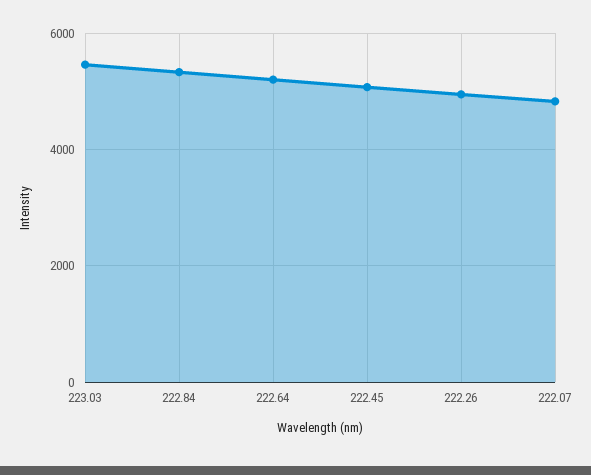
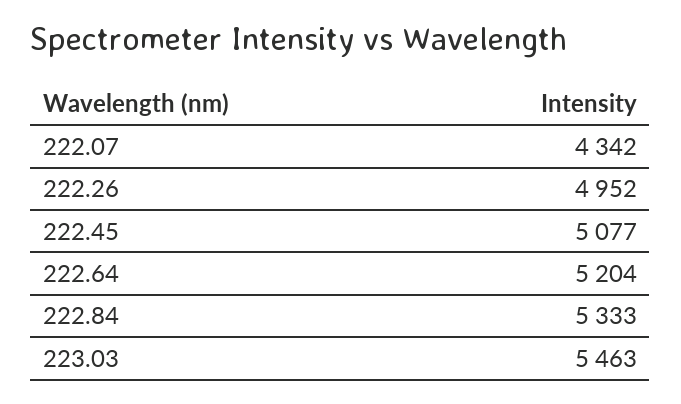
  {
    "223.03": 5463,
    "222.84": 5333,
    "222.64": 5204,
    "222.45": 5077,
    "222.26": 4952,
-   "222.07": 4800
+   "222.07": 4342
  }

